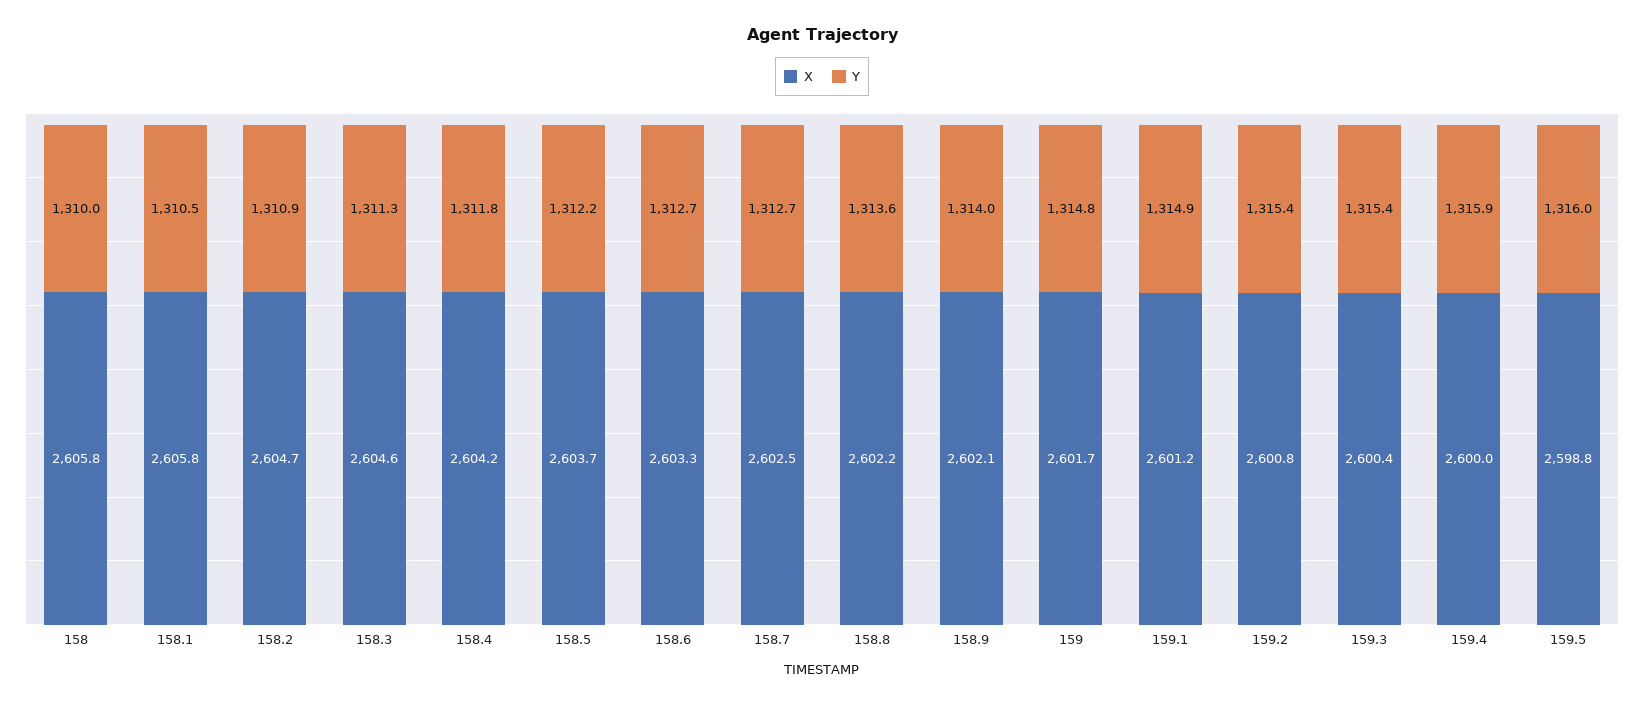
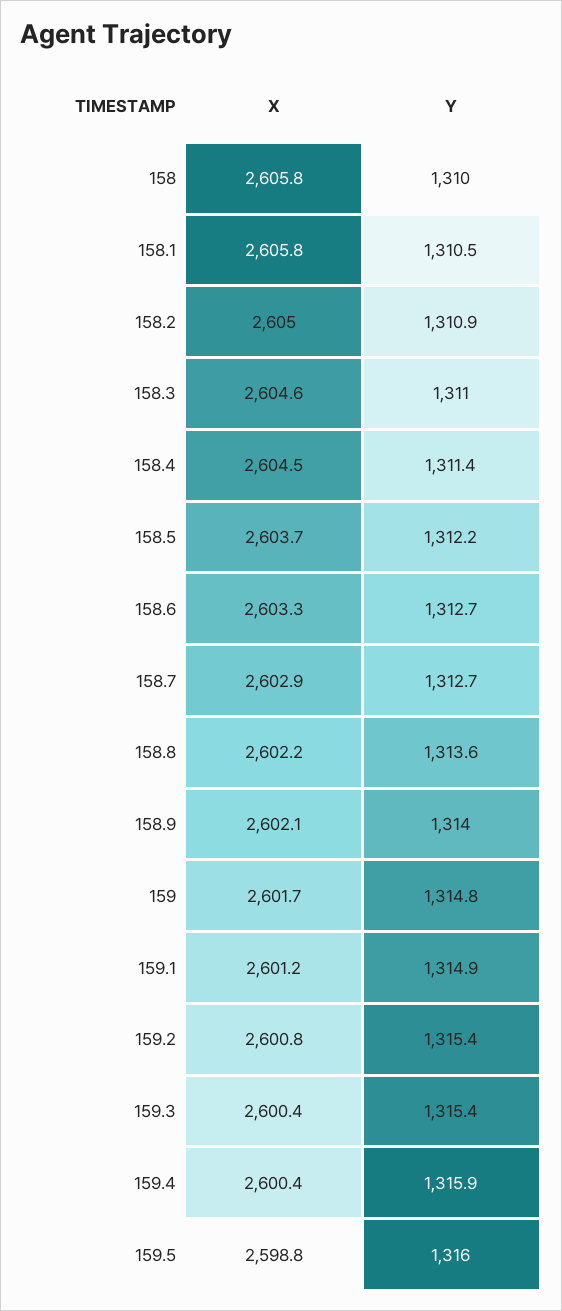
  {
    "X": {
      "158": 2605.8,
      "158.1": 2605.8,
-     "158.2": 2604.7,
+     "158.2": 2605,
      "158.3": 2604.6,
-     "158.4": 2604.2,
+     "158.4": 2604.5,
      "158.5": 2603.7,
      "158.6": 2603.3,
-     "158.7": 2602.5,
+     "158.7": 2602.9,
      "158.8": 2602.2,
      "158.9": 2602.1,
      "159": 2601.7,
      "159.1": 2601.2,
      "159.2": 2600.8,
      "159.3": 2600.4,
-     "159.4": 2600,
+     "159.4": 2600.4,
      "159.5": 2598.8
    },
    "Y": {
      "158": 1310,
      "158.1": 1310.5,
      "158.2": 1310.9,
-     "158.3": 1311.3,
+     "158.3": 1311,
-     "158.4": 1311.8,
+     "158.4": 1311.4,
      "158.5": 1312.2,
      "158.6": 1312.7,
      "158.7": 1312.7,
      "158.8": 1313.6,
      "158.9": 1314,
      "159": 1314.8,
      "159.1": 1314.9,
      "159.2": 1315.4,
      "159.3": 1315.4,
      "159.4": 1315.9,
      "159.5": 1316
    }
  }

